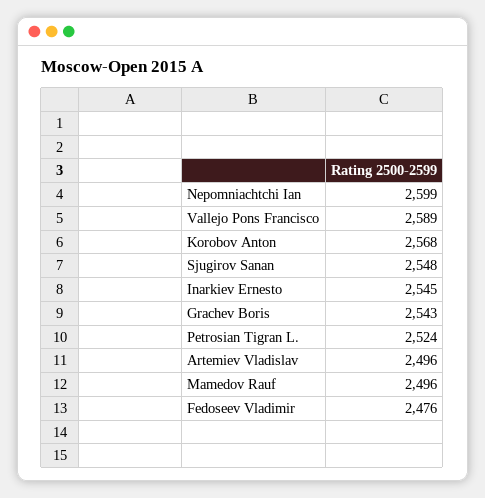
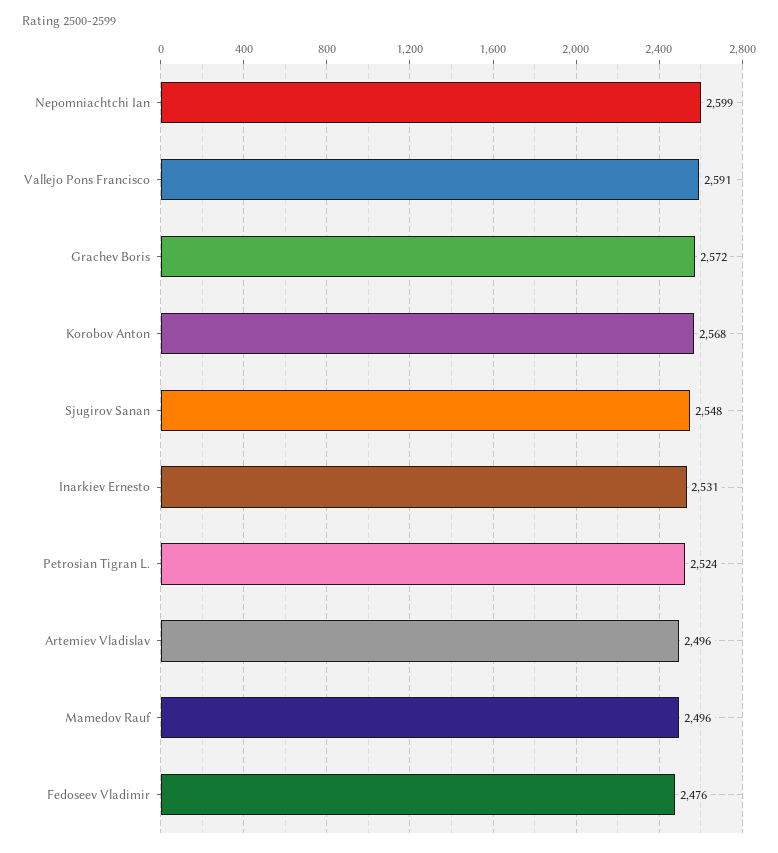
  {
    "Nepomniachtchi Ian": 2599,
-   "Vallejo Pons Francisco": 2589,
+   "Vallejo Pons Francisco": 2591,
    "Korobov Anton": 2568,
    "Sjugirov Sanan": 2548,
-   "Inarkiev Ernesto": 2545,
+   "Inarkiev Ernesto": 2531,
-   "Grachev Boris": 2543,
+   "Grachev Boris": 2572,
    "Petrosian Tigran L.": 2524,
    "Artemiev Vladislav": 2496,
    "Mamedov Rauf": 2496,
    "Fedoseev Vladimir": 2476
  }

